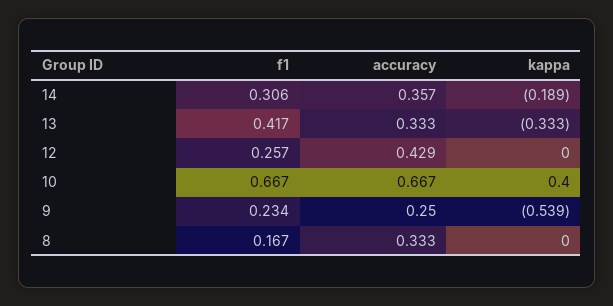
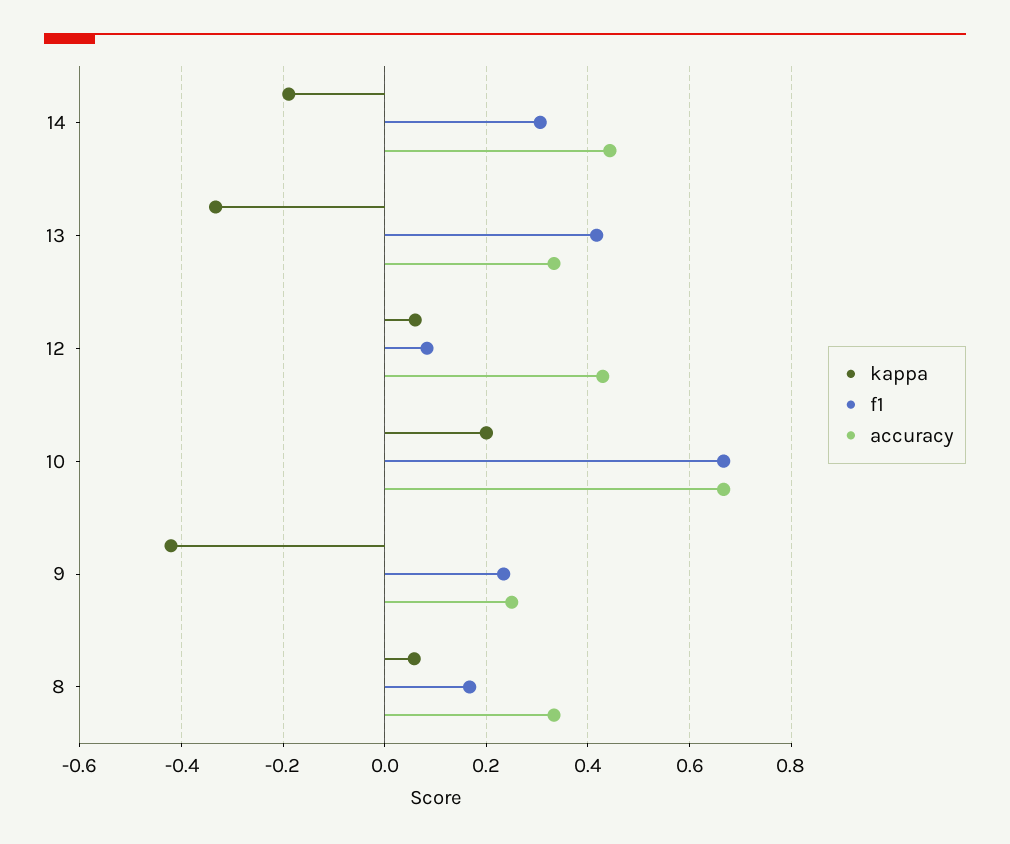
  {
    "f1": {
      "14": 0.306,
      "13": 0.417,
-     "12": 0.257,
+     "12": 0.08,
      "10": 0.667,
      "9": 0.234,
      "8": 0.167
    },
    "accuracy": {
-     "14": 0.357,
+     "14": 0.44,
      "13": 0.333,
      "12": 0.429,
      "10": 0.667,
      "9": 0.25,
      "8": 0.333
    },
    "kappa": {
      "14": -0.189,
      "13": -0.333,
-     "12": 0,
+     "12": 0.06,
-     "10": 0.4,
+     "10": 0.2,
-     "9": -0.539,
+     "9": -0.42,
-     "8": 0
+     "8": 0.06
    }
  }

